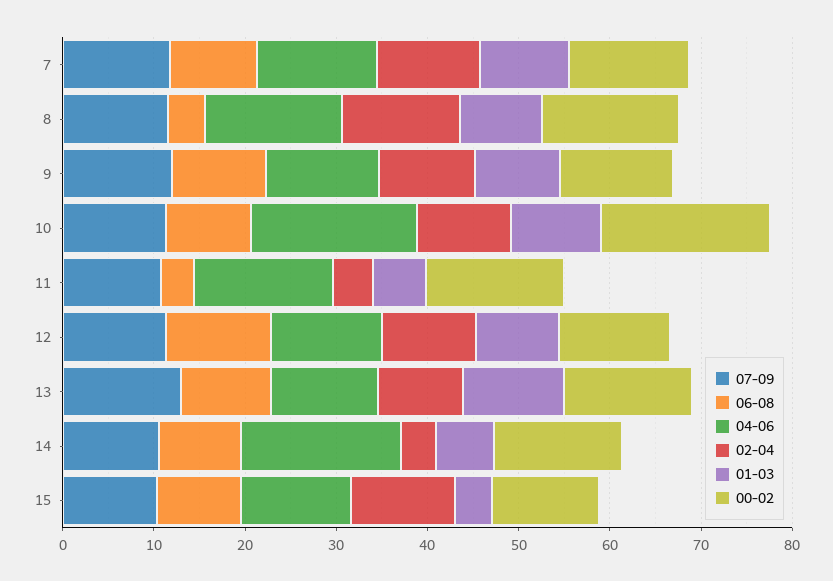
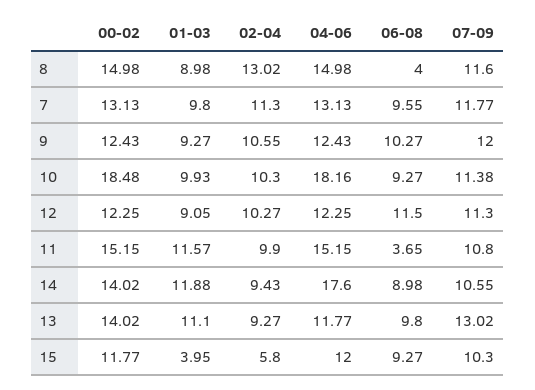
  {
    "07-09": {
      "7": 11.77,
      "8": 11.6,
      "9": 12,
      "10": 11.38,
      "11": 10.8,
      "12": 11.3,
      "13": 13.02,
      "14": 10.55,
      "15": 10.3
    },
    "06-08": {
      "7": 9.55,
      "8": 4,
      "9": 10.27,
      "10": 9.27,
      "11": 3.65,
      "12": 11.5,
      "13": 9.8,
      "14": 8.98,
      "15": 9.27
    },
    "04-06": {
      "7": 13.13,
      "8": 14.98,
      "9": 12.43,
      "10": 18.16,
      "11": 15.15,
      "12": 12.25,
      "13": 11.77,
      "14": 17.6,
      "15": 12
    },
    "02-04": {
      "7": 11.3,
      "8": 13.02,
      "9": 10.55,
      "10": 10.3,
-     "11": 4,
+     "11": 9.9,
      "12": 10.27,
      "13": 9.27,
-     "14": 4,
+     "14": 9.43,
-     "15": 12
+     "15": 5.8
    },
    "01-03": {
      "7": 9.8,
      "8": 8.98,
      "9": 9.27,
      "10": 9.93,
-     "11": 6,
+     "11": 11.57,
      "12": 9.05,
      "13": 11.1,
-     "14": 6,
+     "14": 11.88,
      "15": 3.95
    },
    "00-02": {
      "7": 13.13,
      "8": 14.98,
      "9": 12.43,
      "10": 18.48,
      "11": 15.15,
      "12": 12.25,
      "13": 14.02,
      "14": 14.02,
      "15": 11.77
    }
  }

